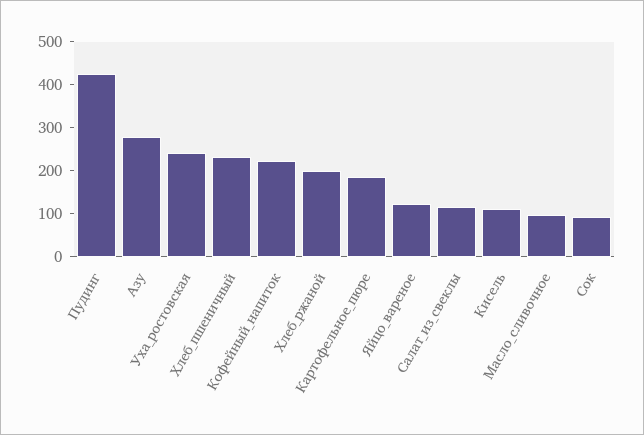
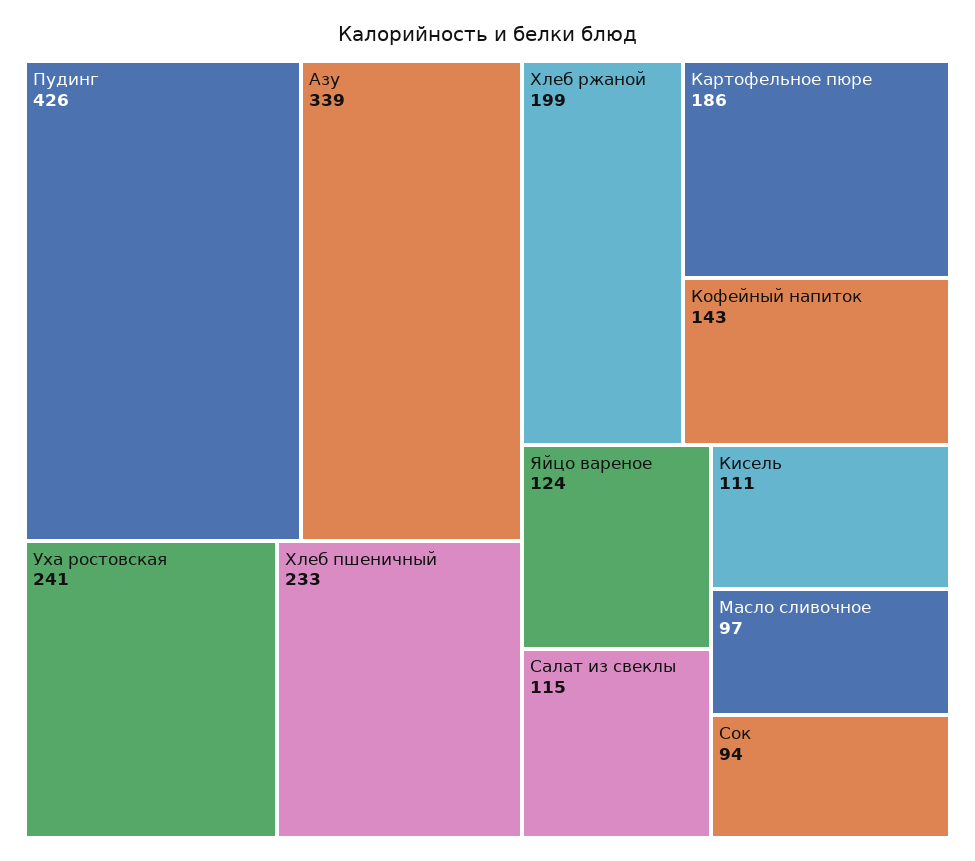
  {
    "Пудинг": 426,
-   "Азу": 280,
+   "Азу": 339,
    "Уха_ростовская": 241,
    "Хлеб_пшеничный": 233,
-   "Кофейный_напиток": 220,
+   "Кофейный_напиток": 143,
    "Хлеб_ржаной": 199,
    "Картофельное_пюре": 186,
    "Яйцо_вареное": 124,
    "Салат_из_свеклы": 115,
    "Кисель": 111,
    "Масло_сливочное": 97,
    "Сок": 94
  }

